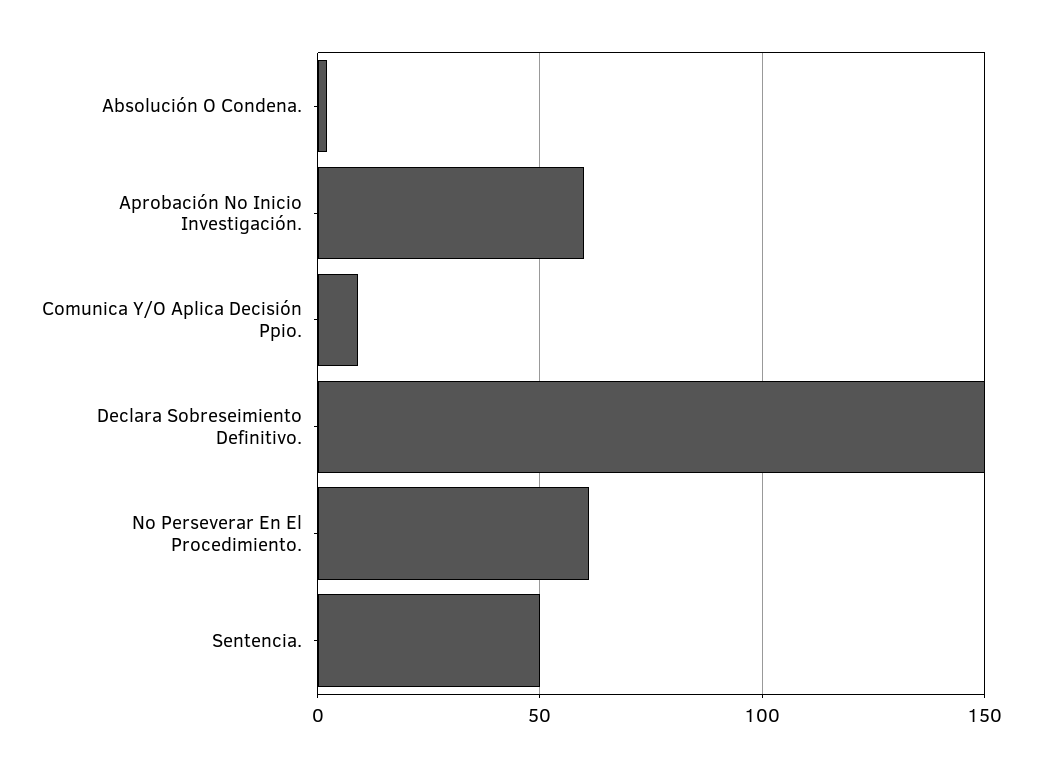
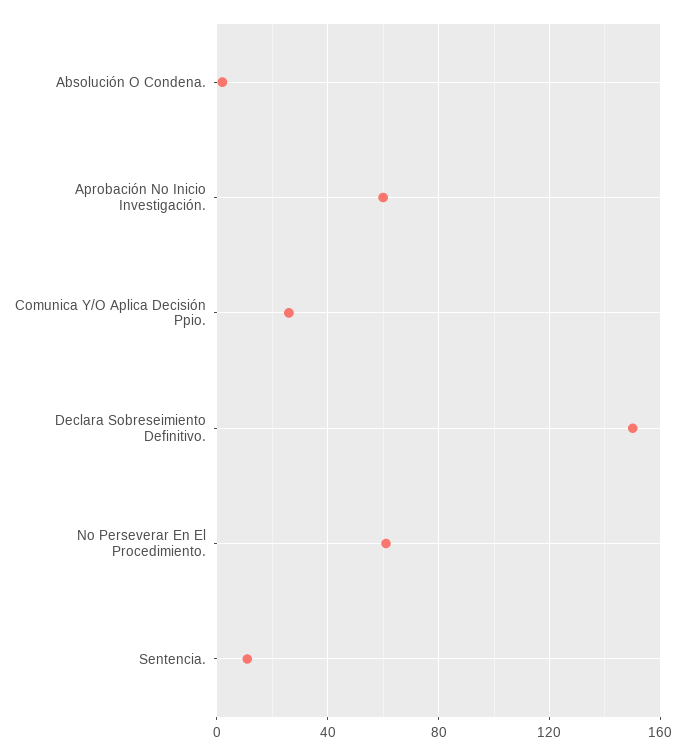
  {
    "Absolución O Condena.": 0,
    "Aprobación No Inicio Investigación.": 60,
-   "Comunica Y/O Aplica Decisión Ppio.": 10,
+   "Comunica Y/O Aplica Decisión Ppio.": 25,
    "Declara Sobreseimiento Definitivo.": 150,
    "No Perseverar En El Procedimiento.": 60,
-   "Sentencia.": 50
+   "Sentencia.": 10
  }

